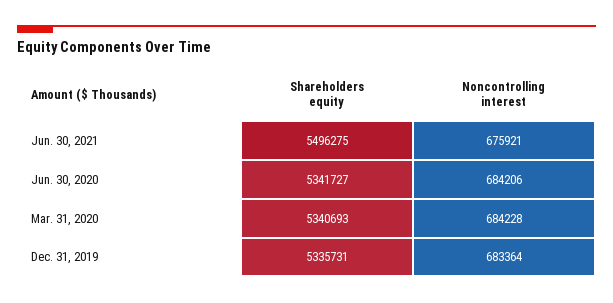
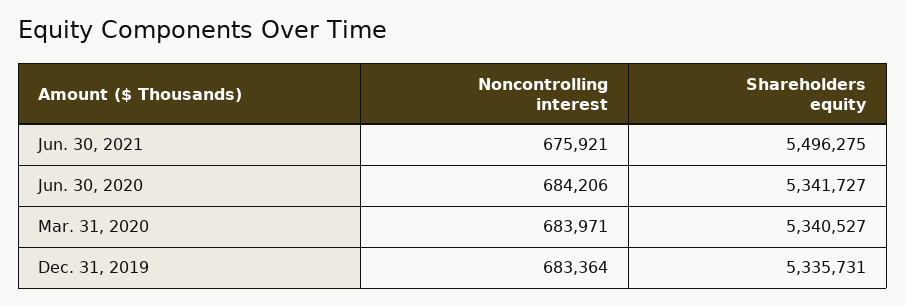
  {
    "Shareholders equity": {
      "Jun. 30, 2021": 5496275,
      "Jun. 30, 2020": 5341727,
-     "Mar. 31, 2020": 5340693,
+     "Mar. 31, 2020": 5340527,
      "Dec. 31, 2019": 5335731
    },
    "Noncontrolling interest": {
      "Jun. 30, 2021": 675921,
      "Jun. 30, 2020": 684206,
-     "Mar. 31, 2020": 684228,
+     "Mar. 31, 2020": 683971,
      "Dec. 31, 2019": 683364
    }
  }

